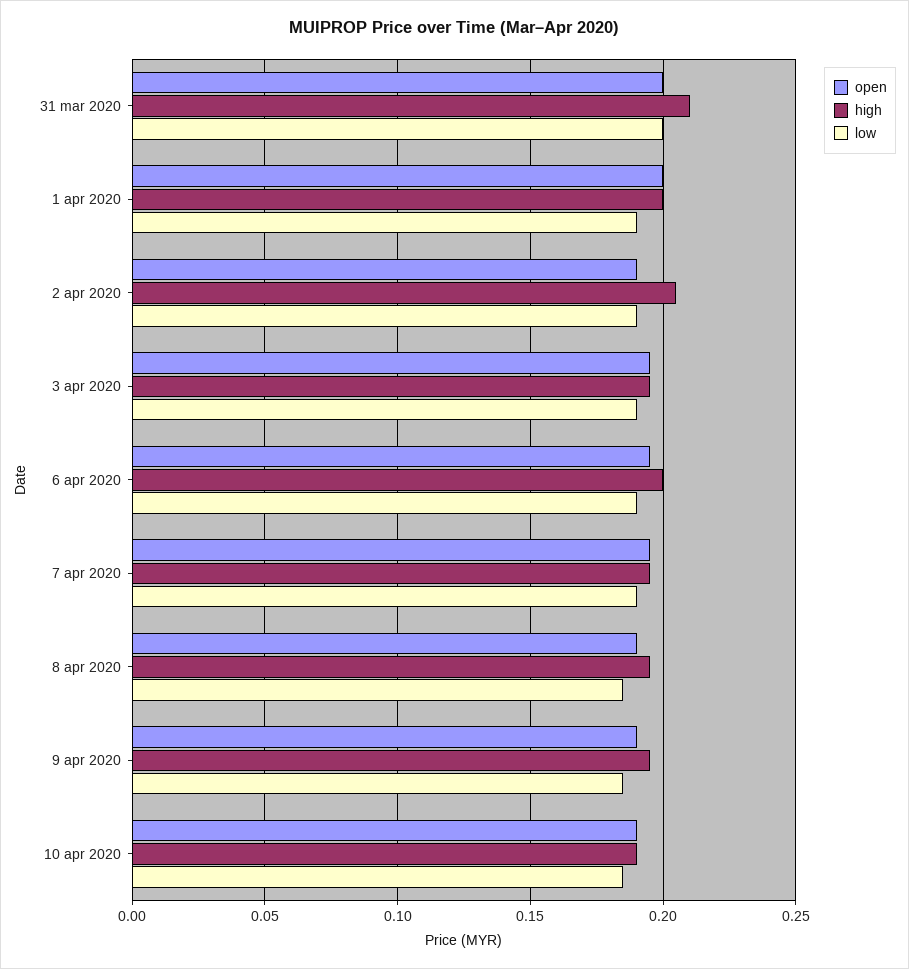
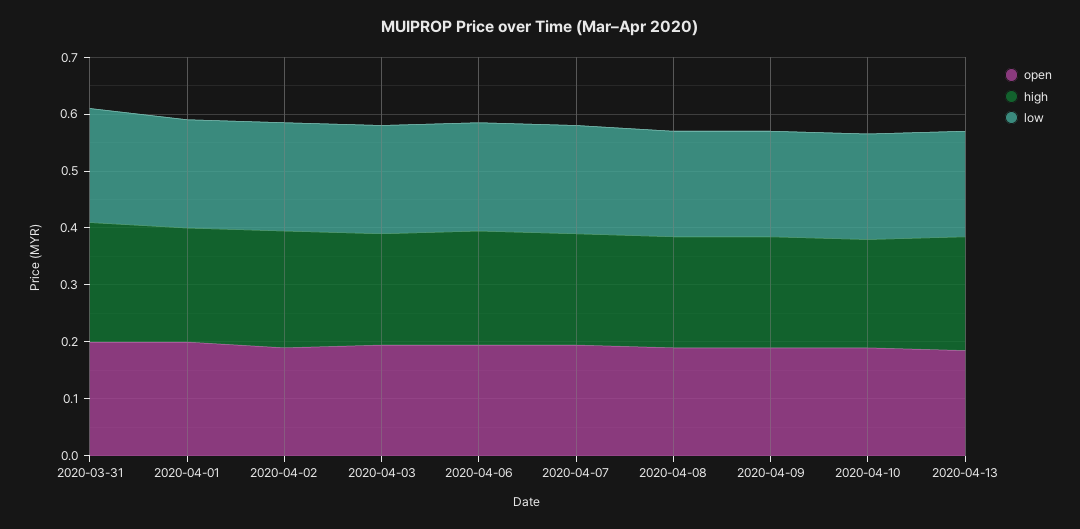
  {
    "open": {
      "31 mar 2020": 0.2,
      "1 apr 2020": 0.2,
      "2 apr 2020": 0.19,
      "3 apr 2020": 0.195,
      "6 apr 2020": 0.195,
      "7 apr 2020": 0.195,
      "8 apr 2020": 0.19,
      "9 apr 2020": 0.19,
-     "10 apr 2020": 0.19
+     "10 apr 2020": 0.19,
+     "2020-04-13": 0.18
    },
    "high": {
      "31 mar 2020": 0.21,
      "1 apr 2020": 0.2,
      "2 apr 2020": 0.205,
      "3 apr 2020": 0.195,
      "6 apr 2020": 0.2,
      "7 apr 2020": 0.195,
      "8 apr 2020": 0.195,
      "9 apr 2020": 0.195,
-     "10 apr 2020": 0.19
+     "10 apr 2020": 0.19,
+     "2020-04-13": 0.2
    },
    "low": {
      "31 mar 2020": 0.2,
      "1 apr 2020": 0.19,
      "2 apr 2020": 0.19,
      "3 apr 2020": 0.19,
      "6 apr 2020": 0.19,
      "7 apr 2020": 0.19,
      "8 apr 2020": 0.185,
      "9 apr 2020": 0.185,
-     "10 apr 2020": 0.185
+     "10 apr 2020": 0.185,
+     "2020-04-13": 0.18
    }
  }

